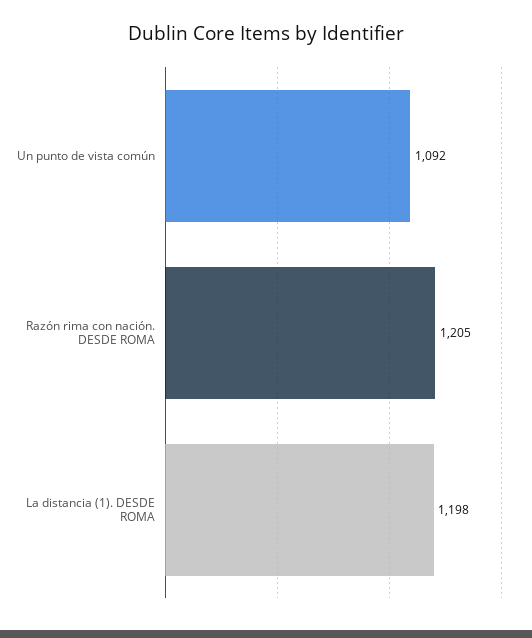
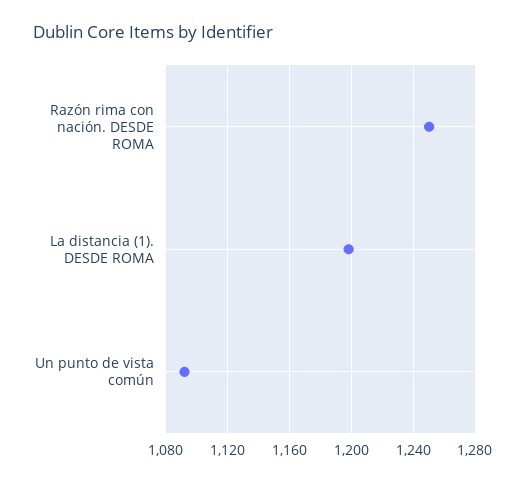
  {
    "Un punto de vista común": 1092,
-   "Razón rima con nación. DESDE ROMA": 1205,
+   "Razón rima con nación. DESDE ROMA": 1250,
    "La distancia (1). DESDE ROMA": 1198
  }

